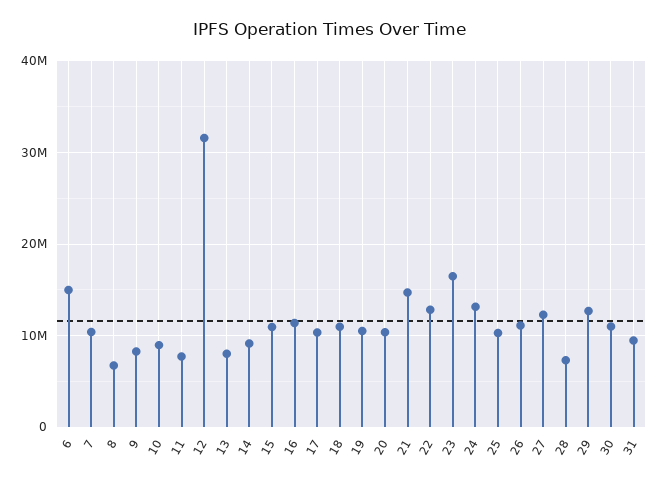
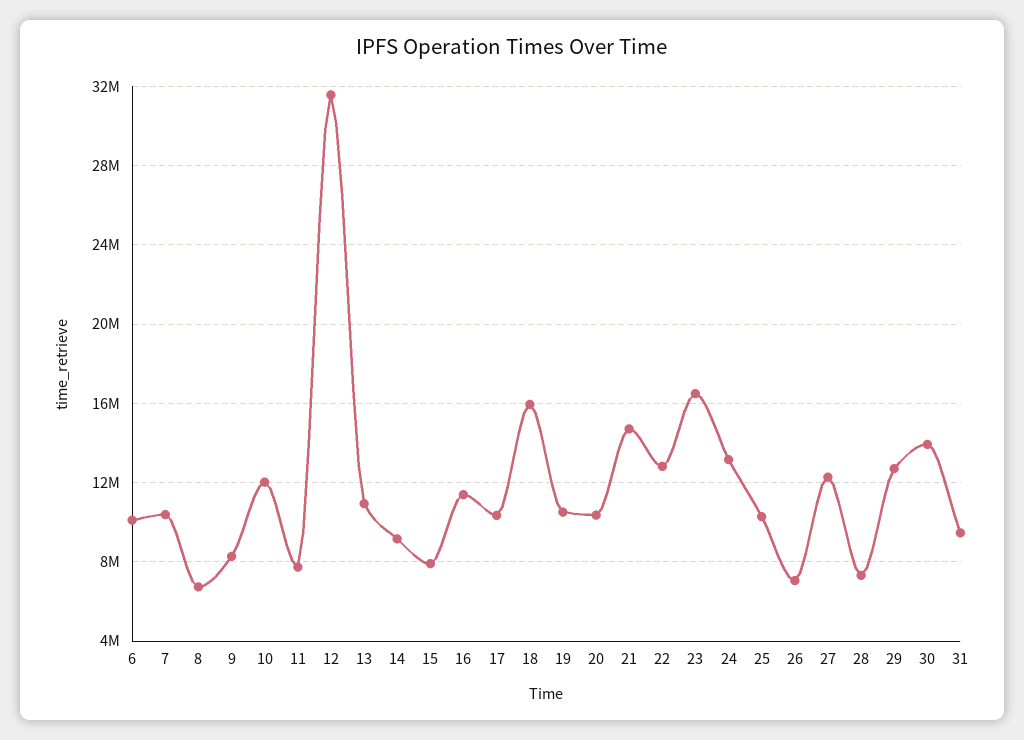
  {
-   "6": 15000000,
+   "6": 10000000,
    "7": 10500000,
    "8": 6500000,
    "9": 8500000,
-   "10": 9000000,
+   "10": 12000000,
    "11": 7500000,
    "12": 31500000,
-   "13": 8000000,
+   "13": 11000000,
    "14": 9000000,
-   "15": 11000000,
+   "15": 8000000,
    "16": 11500000,
    "17": 10500000,
-   "18": 11000000,
+   "18": 16000000,
    "19": 10500000,
    "20": 10500000,
    "21": 14500000,
    "22": 13000000,
    "23": 16500000,
    "24": 13000000,
    "25": 10500000,
-   "26": 11000000,
+   "26": 7000000,
    "27": 12500000,
    "28": 7500000,
    "29": 12500000,
-   "30": 11000000,
+   "30": 14000000,
    "31": 9500000
  }

